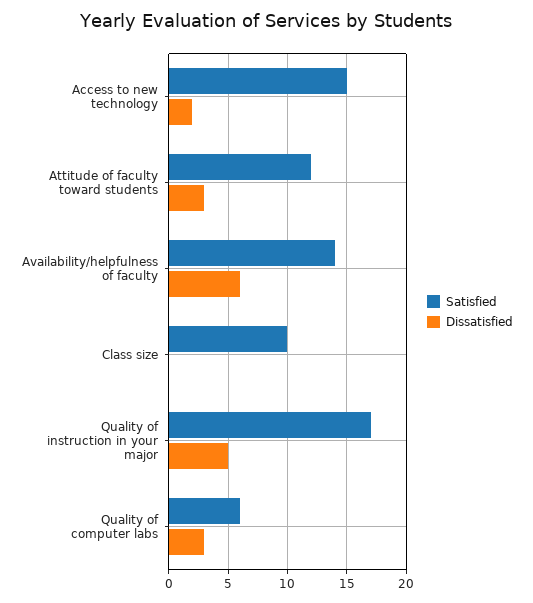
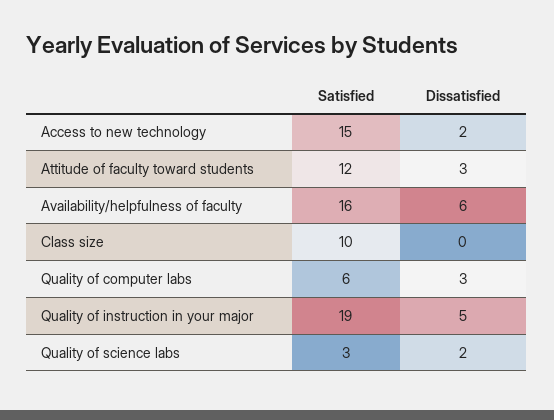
  {
    "Satisfied": {
      "Access to new technology": 15,
      "Attitude of faculty toward students": 12,
-     "Availability/helpfulness of faculty": 14,
+     "Availability/helpfulness of faculty": 16,
      "Class size": 10,
-     "Quality of instruction in your major": 17,
+     "Quality of instruction in your major": 19,
-     "Quality of computer labs": 6
+     "Quality of computer labs": 6,
+     "Quality of science labs": 3
    },
    "Dissatisfied": {
      "Access to new technology": 2,
      "Attitude of faculty toward students": 3,
      "Availability/helpfulness of faculty": 6,
      "Class size": 0,
      "Quality of instruction in your major": 5,
-     "Quality of computer labs": 3
+     "Quality of computer labs": 3,
+     "Quality of science labs": 2
    }
  }

